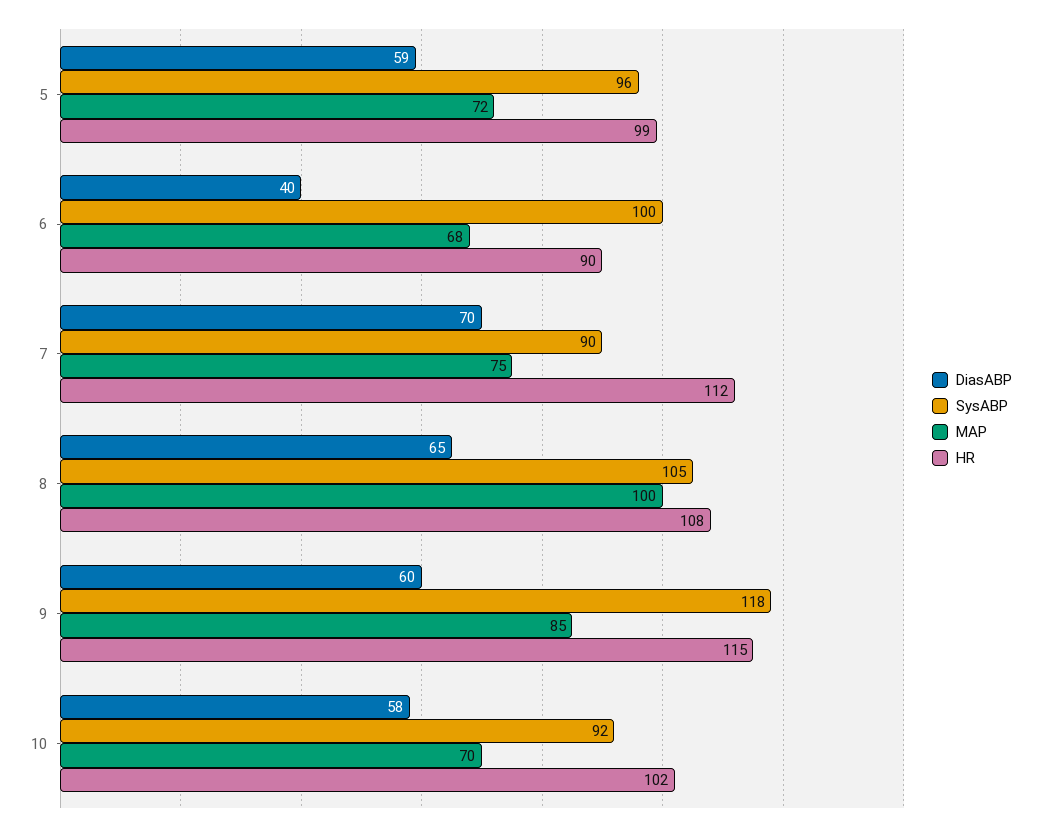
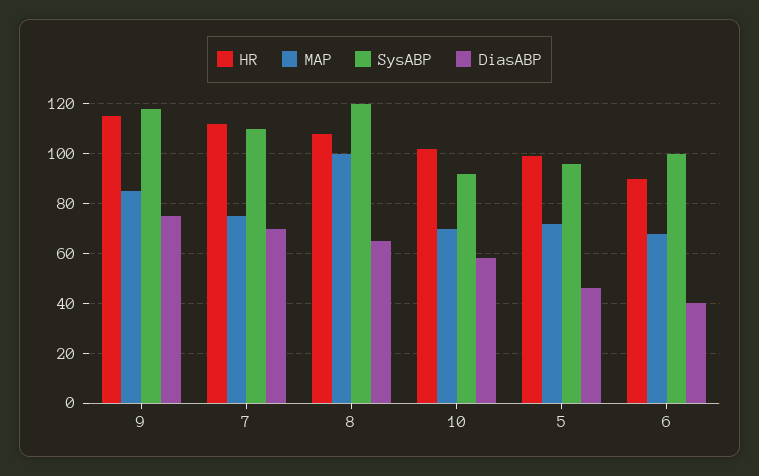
  {
    "DiasABP": {
-     "5": 59,
+     "5": 45,
      "6": 40,
      "7": 70,
      "8": 65,
-     "9": 60,
+     "9": 75,
      "10": 58
    },
    "SysABP": {
      "5": 96,
      "6": 100,
-     "7": 90,
+     "7": 110,
-     "8": 105,
+     "8": 120,
      "9": 118,
      "10": 92
    },
    "MAP": {
      "5": 72,
      "6": 68,
      "7": 75,
      "8": 100,
      "9": 85,
      "10": 70
    },
    "HR": {
      "5": 99,
      "6": 90,
      "7": 112,
      "8": 108,
      "9": 115,
      "10": 102
    }
  }

